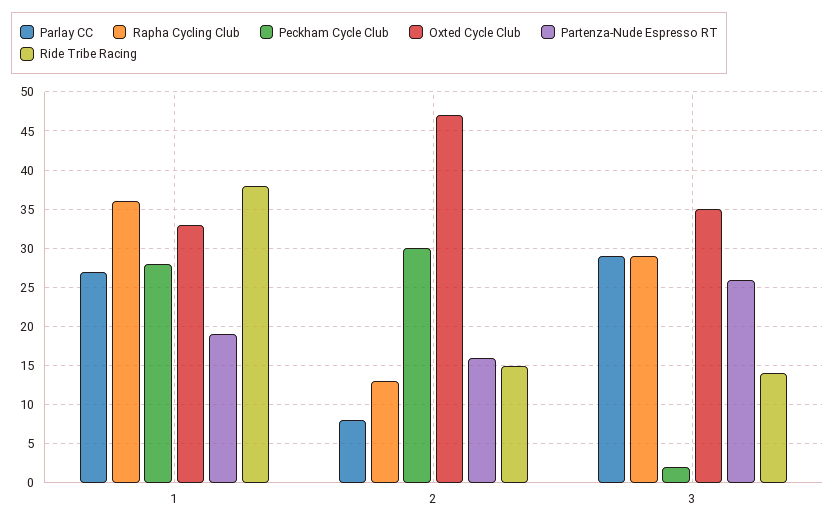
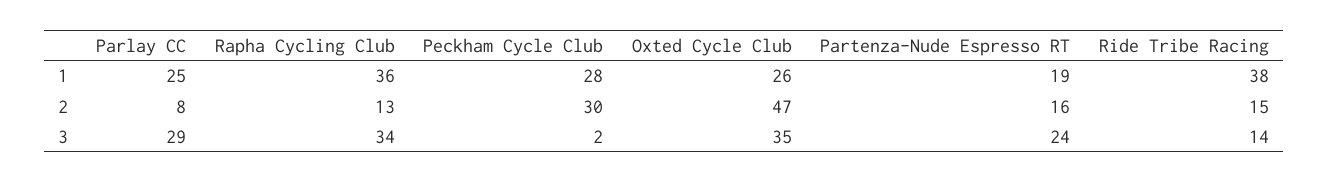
  {
    "Parlay CC": {
-     "1": 27,
+     "1": 25,
      "2": 8,
      "3": 29
    },
    "Rapha Cycling Club": {
      "1": 36,
      "2": 13,
-     "3": 29
+     "3": 34
    },
    "Peckham Cycle Club": {
      "1": 28,
      "2": 30,
      "3": 2
    },
    "Oxted Cycle Club": {
-     "1": 33,
+     "1": 26,
      "2": 47,
      "3": 35
    },
    "Partenza-Nude Espresso RT": {
      "1": 19,
      "2": 16,
-     "3": 26
+     "3": 24
    },
    "Ride Tribe Racing": {
      "1": 38,
      "2": 15,
      "3": 14
    }
  }

